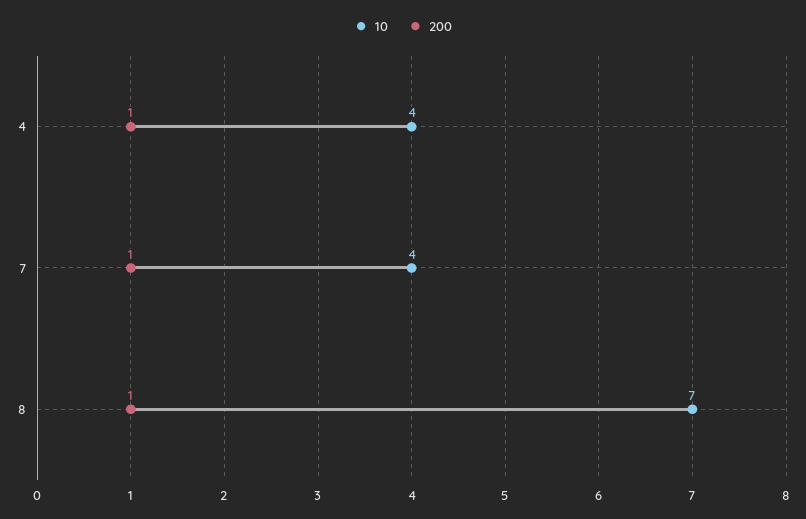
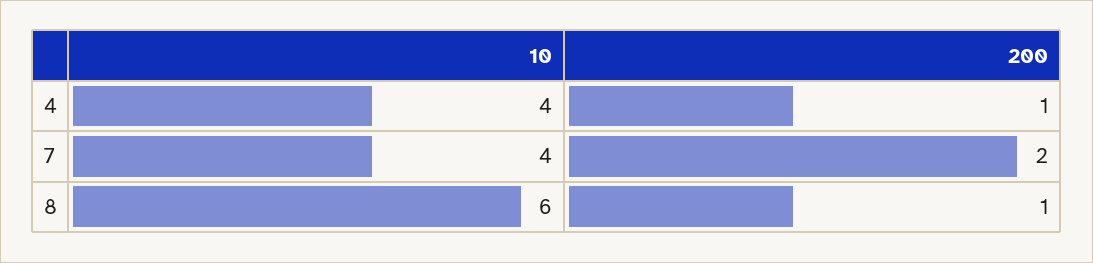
  {
    "10": {
      "4": 4,
      "7": 4,
-     "8": 7
+     "8": 6
    },
    "200": {
      "4": 1,
-     "7": 1,
+     "7": 2,
      "8": 1
    }
  }

